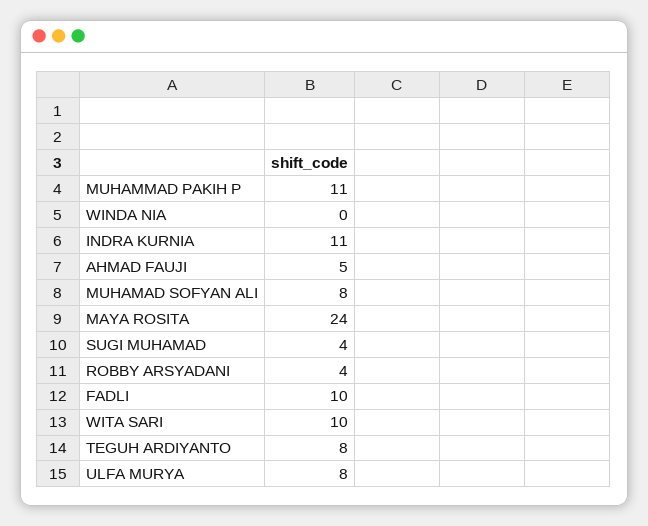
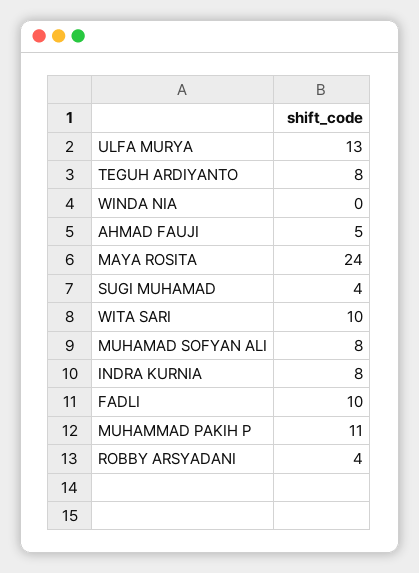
  {
    "MUHAMMAD PAKIH P": 11,
    "WINDA NIA": 0,
-   "INDRA KURNIA": 11,
+   "INDRA KURNIA": 8,
    "AHMAD FAUJI": 5,
    "MUHAMAD SOFYAN ALI": 8,
    "MAYA ROSITA": 24,
    "SUGI MUHAMAD": 4,
    "ROBBY ARSYADANI": 4,
    "FADLI": 10,
    "WITA SARI": 10,
    "TEGUH ARDIYANTO": 8,
-   "ULFA MURYA": 8
+   "ULFA MURYA": 13
  }

